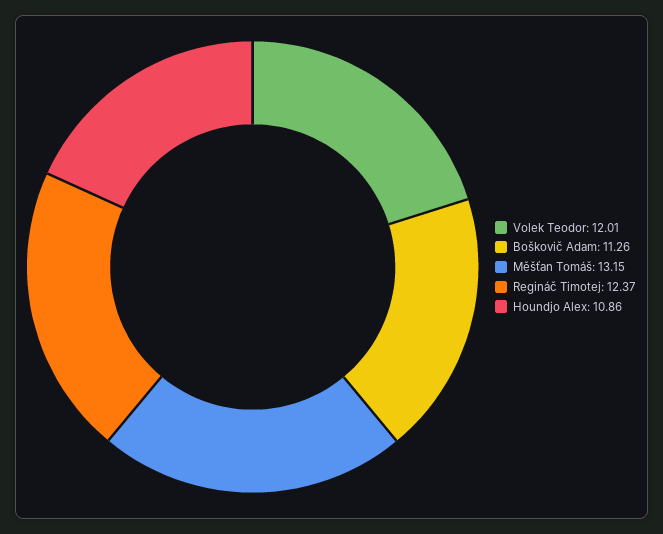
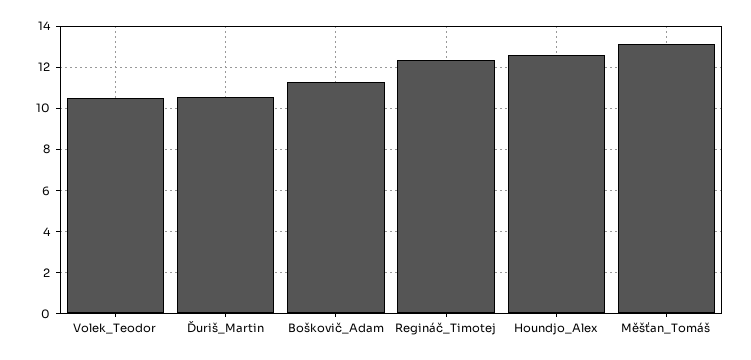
  {
-   "Volek Teodor": 12.01,
+   "Volek Teodor": 10.5,
    "Boškovič Adam": 11.26,
    "Měšťan Tomáš": 13.15,
    "Regináč Timotej": 12.37,
-   "Houndjo Alex": 10.86
+   "Houndjo Alex": 12.5,
+   "Ďuriš_Martin": 10.5
  }

